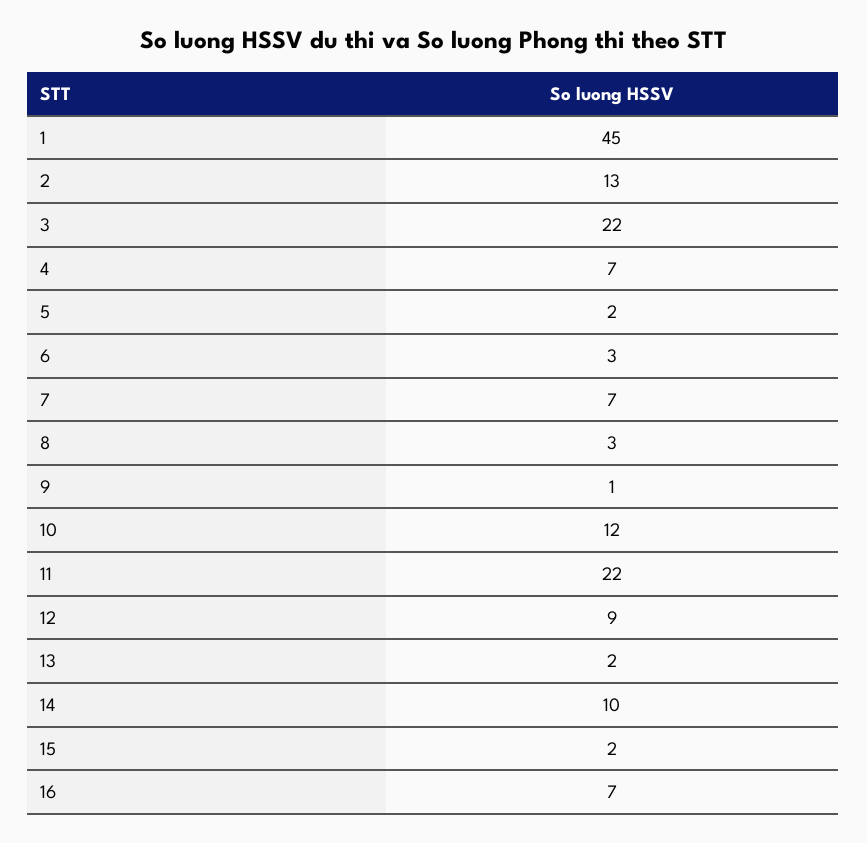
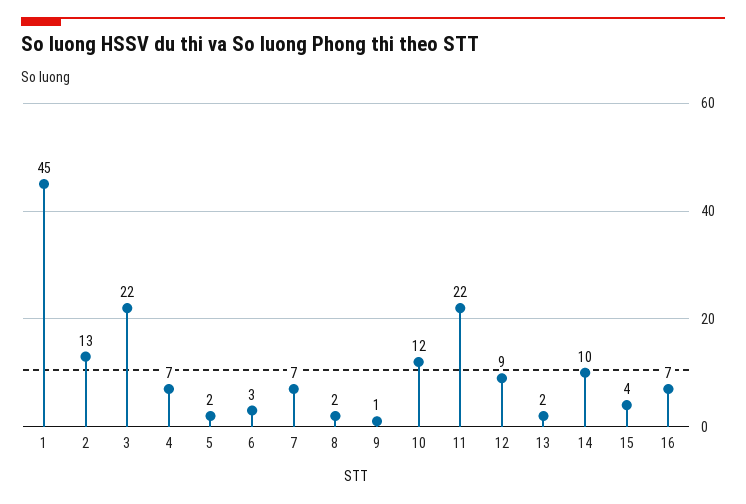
  {
    "1": 45,
    "2": 13,
    "3": 22,
    "4": 7,
    "5": 2,
    "6": 3,
    "7": 7,
-   "8": 3,
+   "8": 2,
    "9": 1,
    "10": 12,
    "11": 22,
    "12": 9,
    "13": 2,
    "14": 10,
-   "15": 2,
+   "15": 4,
    "16": 7
  }

